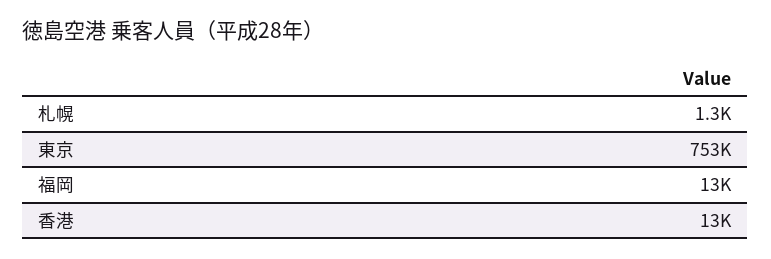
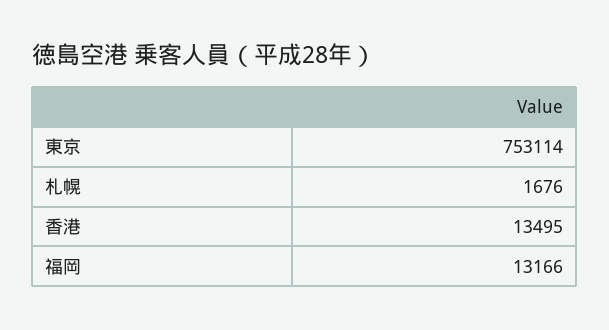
  {
-   "札幌": 1300,
+   "札幌": 1676,
    "東京": 753114,
    "福岡": 13166,
    "香港": 13495
  }

